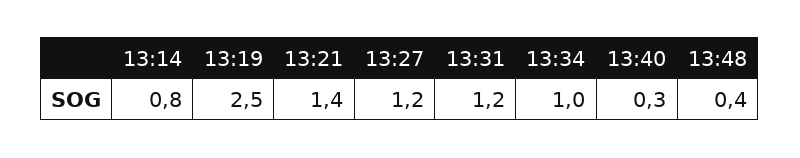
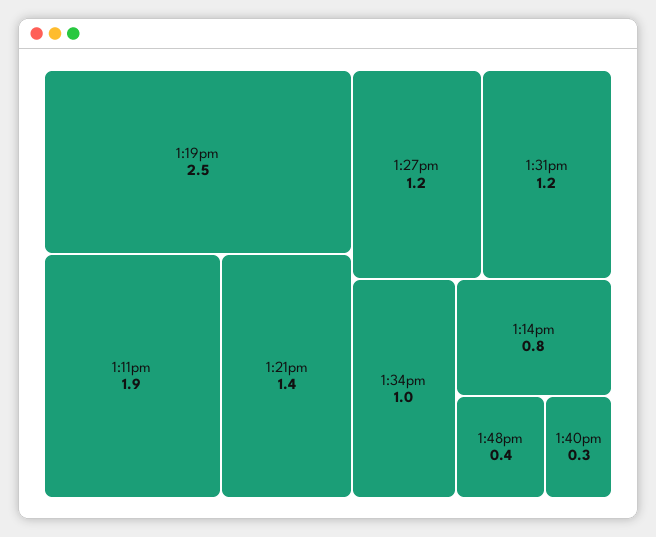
  {
    "13:14": 0.8,
    "13:19": 2.5,
    "13:21": 1.4,
    "13:27": 1.2,
    "13:31": 1.2,
    "13:34": 1,
    "13:40": 0.3,
-   "13:48": 0.4
+   "13:48": 0.4,
+   "1:11pm": 1.9
  }

